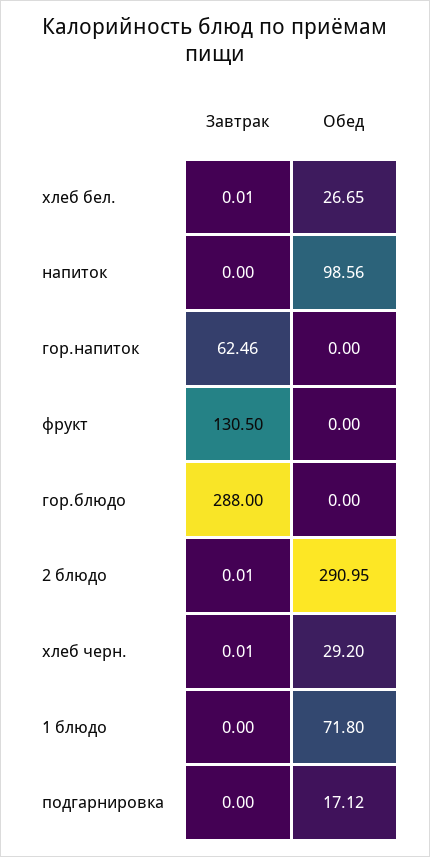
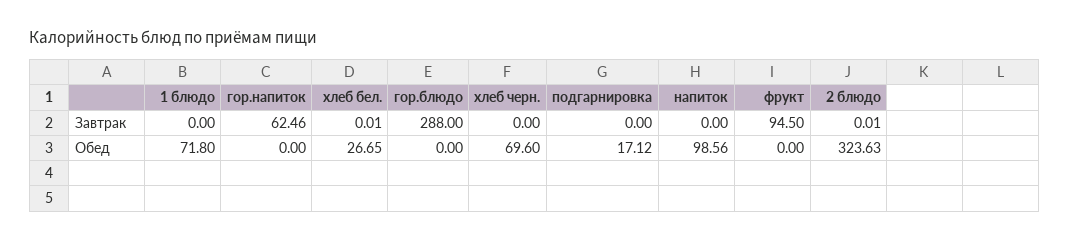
  {
    "Завтрак": {
      "хлеб бел.": 0.01,
      "напиток": 0,
      "гор.напиток": 62.46,
-     "фрукт": 130.5,
+     "фрукт": 94.5,
      "гор.блюдо": 288,
      "2 блюдо": 0.01,
-     "хлеб черн.": 0.01,
+     "хлеб черн.": 0,
      "1 блюдо": 0,
      "подгарнировка": 0
    },
    "Обед": {
      "хлеб бел.": 26.65,
      "напиток": 98.56,
      "гор.напиток": 0,
      "фрукт": 0,
      "гор.блюдо": 0,
-     "2 блюдо": 290.95,
+     "2 блюдо": 323.63,
-     "хлеб черн.": 29.2,
+     "хлеб черн.": 69.6,
      "1 блюдо": 71.8,
      "подгарнировка": 17.12
    }
  }

